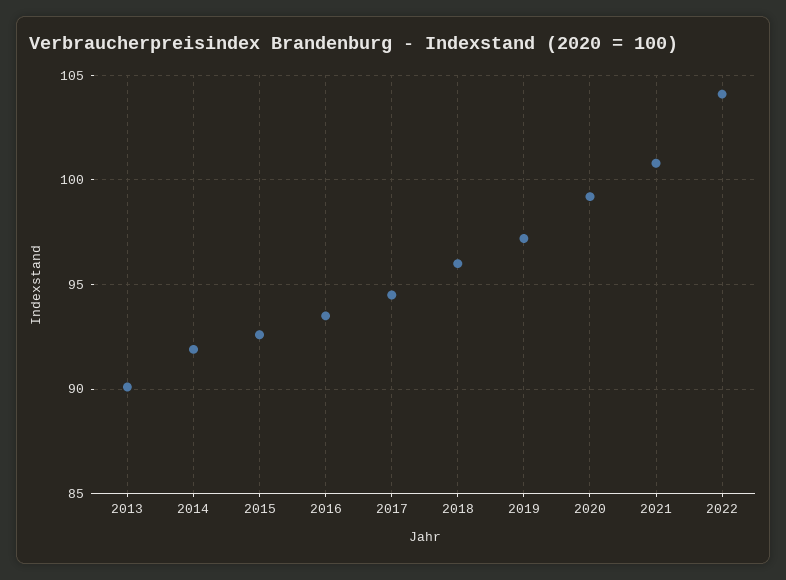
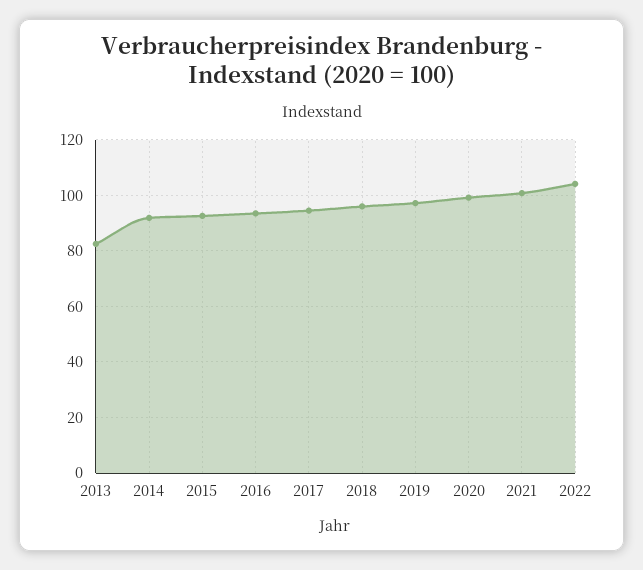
  {
-   "2013": 90,
+   "2013": 82.5,
    "2014": 92,
    "2015": 92.5,
    "2016": 93.5,
    "2017": 94.5,
    "2018": 96,
    "2019": 97,
    "2020": 99,
    "2021": 101,
    "2022": 104
  }

